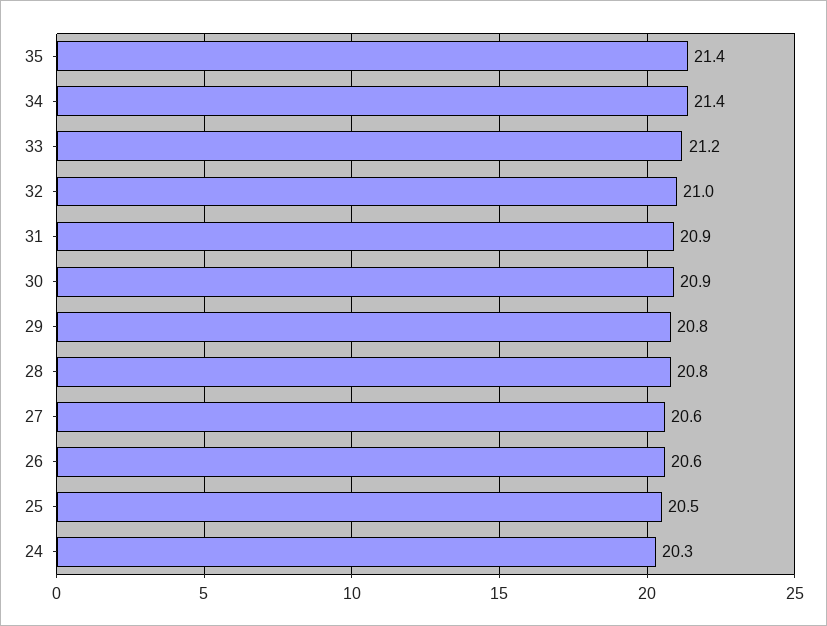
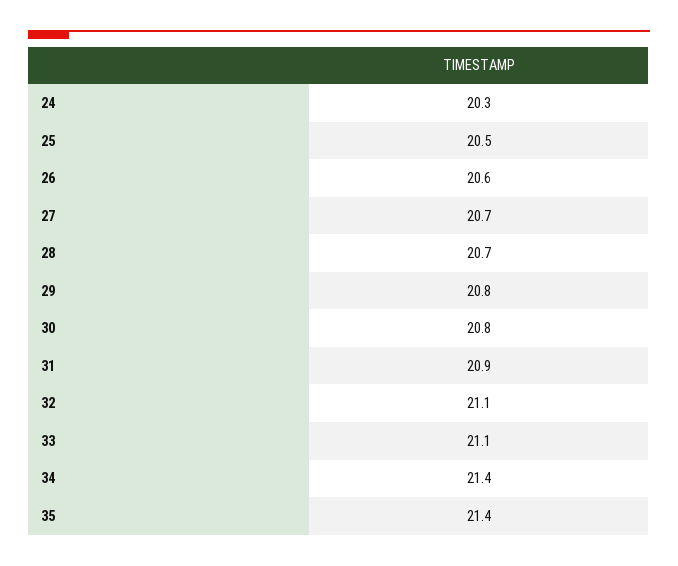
  {
    "35": 21.4,
    "34": 21.4,
-   "33": 21.2,
+   "33": 21.1,
-   "32": 21,
+   "32": 21.1,
    "31": 20.9,
-   "30": 20.9,
+   "30": 20.8,
    "29": 20.8,
-   "28": 20.8,
+   "28": 20.7,
-   "27": 20.6,
+   "27": 20.7,
    "26": 20.6,
    "25": 20.5,
    "24": 20.3
  }

